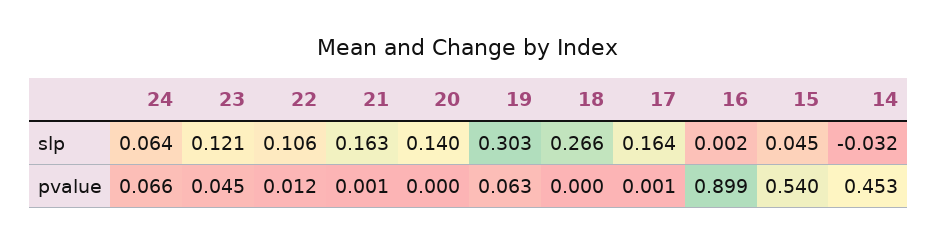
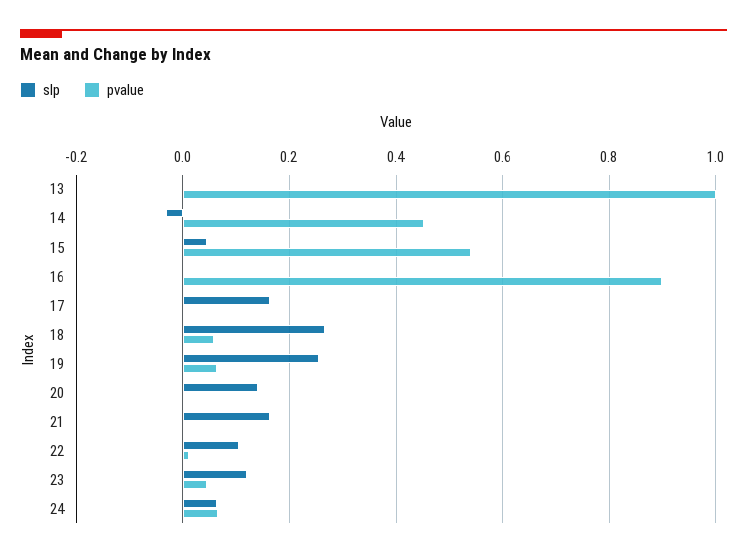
  {
    "slp": {
      "24": 0.064,
      "23": 0.121,
      "22": 0.106,
      "21": 0.163,
      "20": 0.14,
-     "19": 0.303,
+     "19": 0.26,
      "18": 0.266,
      "17": 0.164,
      "16": 0.002,
      "15": 0.045,
-     "14": -0.032
+     "14": -0.032,
+     "13": 0
    },
    "pvalue": {
      "24": 0.066,
      "23": 0.045,
      "22": 0.012,
      "21": 0.001,
      "20": 0,
      "19": 0.063,
-     "18": 0,
+     "18": 0.06,
      "17": 0.001,
      "16": 0.899,
      "15": 0.54,
-     "14": 0.453
+     "14": 0.453,
+     "13": 1
    }
  }

